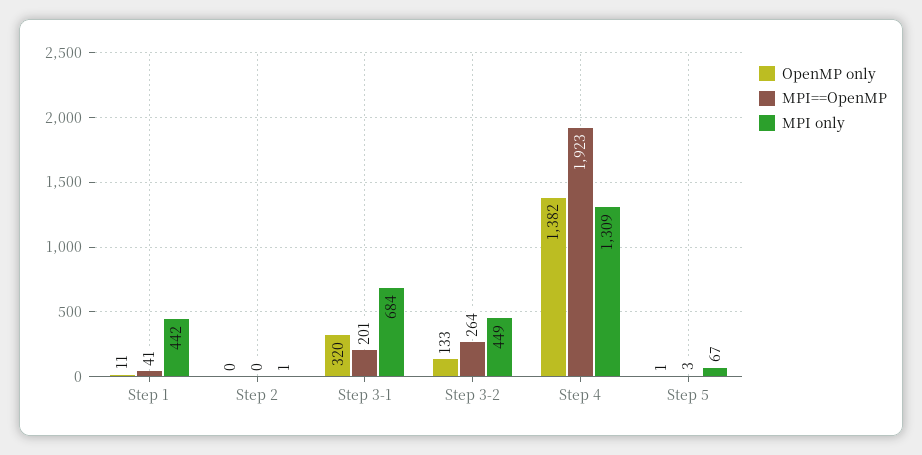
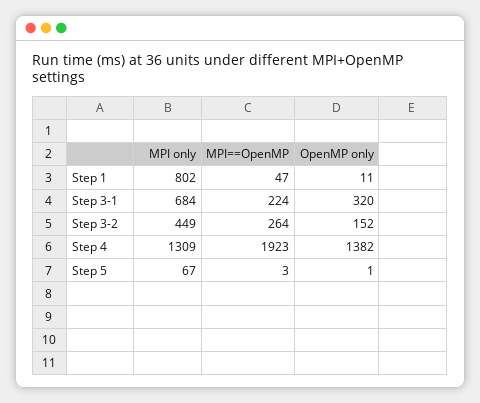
  {
    "OpenMP only": {
      "Step 1": 11,
-     "Step 2": 0,
      "Step 3-1": 320,
-     "Step 3-2": 133,
+     "Step 3-2": 152,
      "Step 4": 1382,
      "Step 5": 1
    },
    "MPI==OpenMP": {
-     "Step 1": 41,
+     "Step 1": 47,
-     "Step 2": 0,
-     "Step 3-1": 201,
+     "Step 3-1": 224,
      "Step 3-2": 264,
      "Step 4": 1923,
      "Step 5": 3
    },
    "MPI only": {
-     "Step 1": 442,
+     "Step 1": 802,
-     "Step 2": 1,
      "Step 3-1": 684,
      "Step 3-2": 449,
      "Step 4": 1309,
      "Step 5": 67
    }
  }

